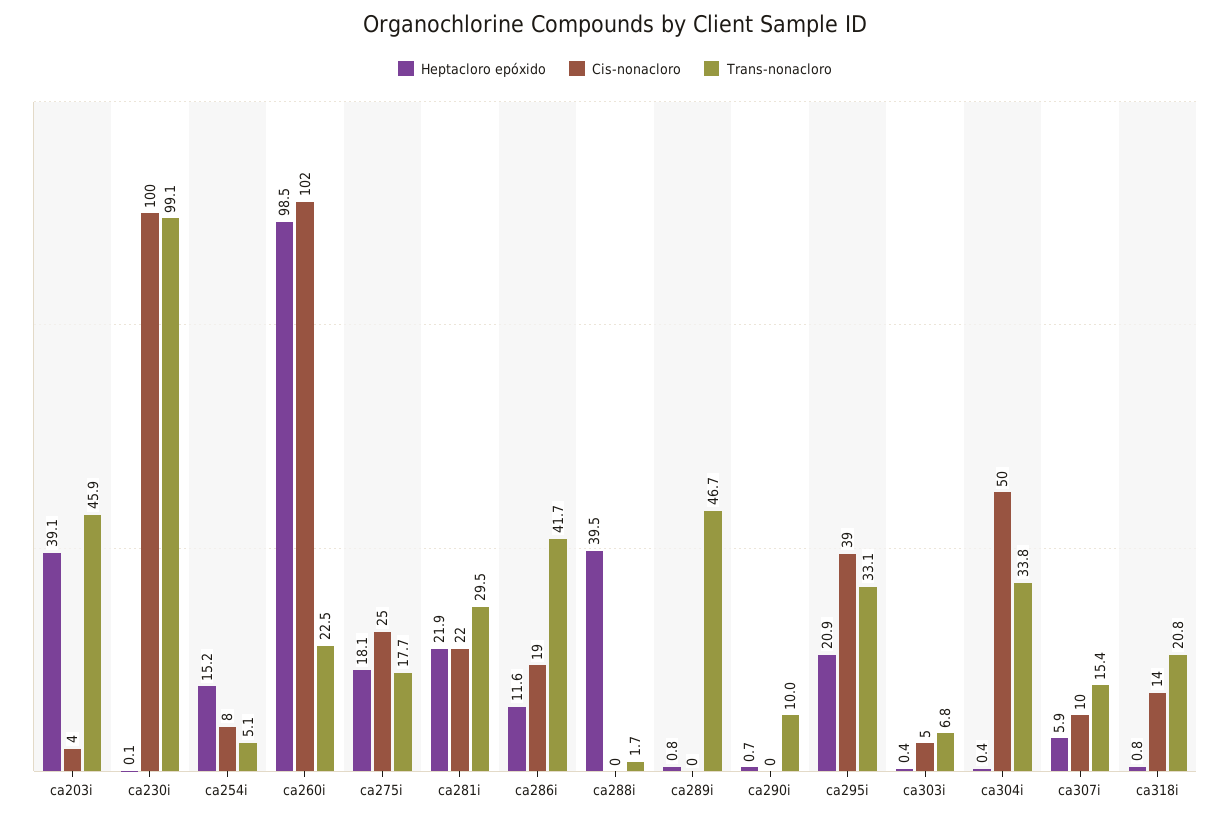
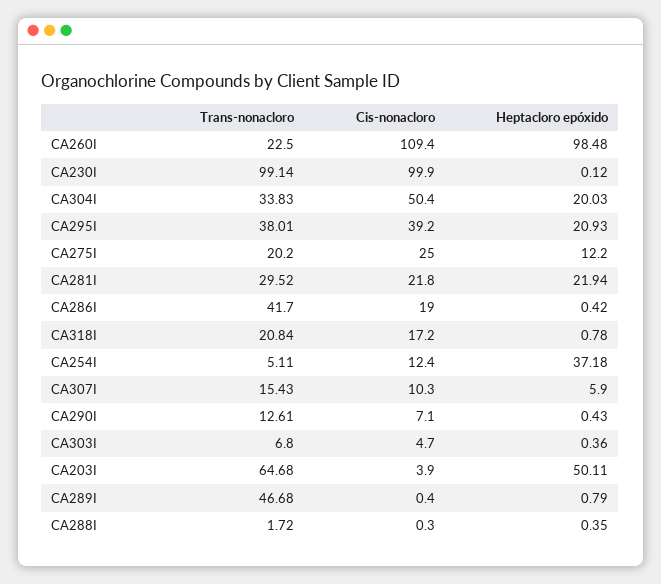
  {
    "Heptacloro epóxido": {
-     "ca203i": 39.1,
+     "ca203i": 50.11,
      "ca230i": 0.12,
-     "ca254i": 15.2,
+     "ca254i": 37.18,
      "ca260i": 98.48,
-     "ca275i": 18.1,
+     "ca275i": 12.2,
      "ca281i": 21.94,
-     "ca286i": 11.6,
+     "ca286i": 0.42,
-     "ca288i": 39.5,
+     "ca288i": 0.35,
      "ca289i": 0.79,
-     "ca290i": 0.7,
+     "ca290i": 0.43,
      "ca295i": 20.93,
      "ca303i": 0.36,
-     "ca304i": 0.4,
+     "ca304i": 20.03,
      "ca307i": 5.9,
      "ca318i": 0.78
    },
    "Cis-nonacloro": {
      "ca203i": 3.9,
      "ca230i": 99.9,
-     "ca254i": 8,
+     "ca254i": 12.4,
-     "ca260i": 102,
+     "ca260i": 109.4,
      "ca275i": 25,
      "ca281i": 21.8,
      "ca286i": 19,
      "ca288i": 0.3,
      "ca289i": 0.4,
-     "ca290i": 0,
+     "ca290i": 7.1,
      "ca295i": 39.2,
      "ca303i": 4.7,
      "ca304i": 50.4,
      "ca307i": 10.3,
-     "ca318i": 14
+     "ca318i": 17.2
    },
    "Trans-nonacloro": {
-     "ca203i": 45.9,
+     "ca203i": 64.68,
      "ca230i": 99.14,
      "ca254i": 5.11,
      "ca260i": 22.5,
-     "ca275i": 17.7,
+     "ca275i": 20.2,
      "ca281i": 29.52,
      "ca286i": 41.7,
      "ca288i": 1.72,
      "ca289i": 46.68,
-     "ca290i": 10,
+     "ca290i": 12.61,
-     "ca295i": 33.1,
+     "ca295i": 38.01,
      "ca303i": 6.8,
      "ca304i": 33.83,
      "ca307i": 15.43,
      "ca318i": 20.84
    }
  }

